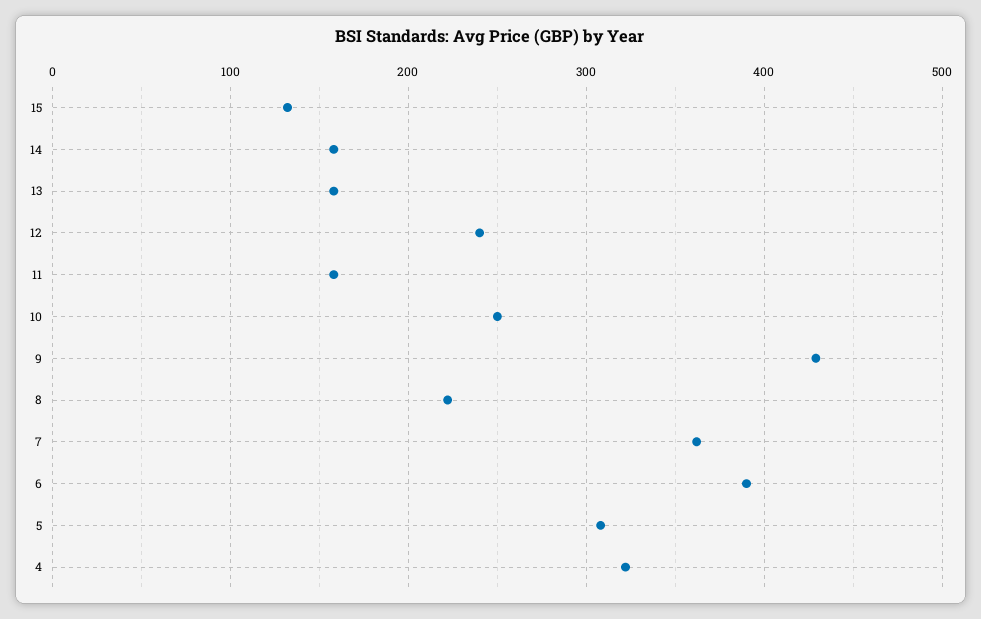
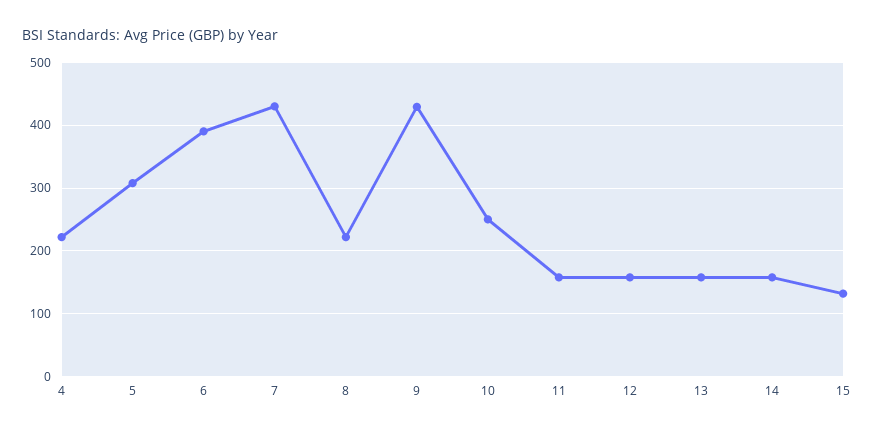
  {
    "15": 130,
    "14": 160,
    "13": 160,
-   "12": 240,
+   "12": 160,
    "11": 160,
    "10": 250,
    "9": 430,
    "8": 220,
-   "7": 360,
+   "7": 430,
    "6": 390,
    "5": 310,
-   "4": 320
+   "4": 220
  }

